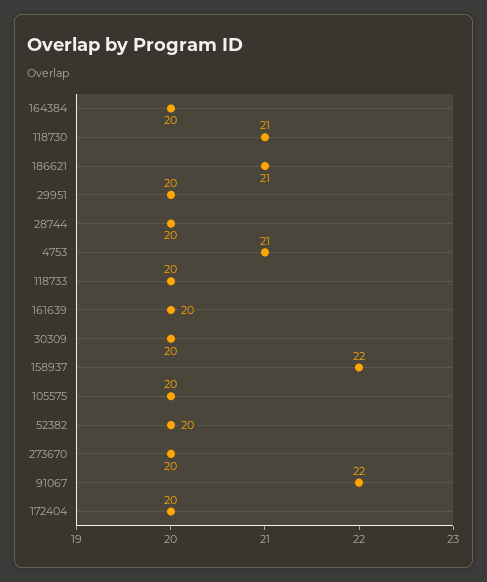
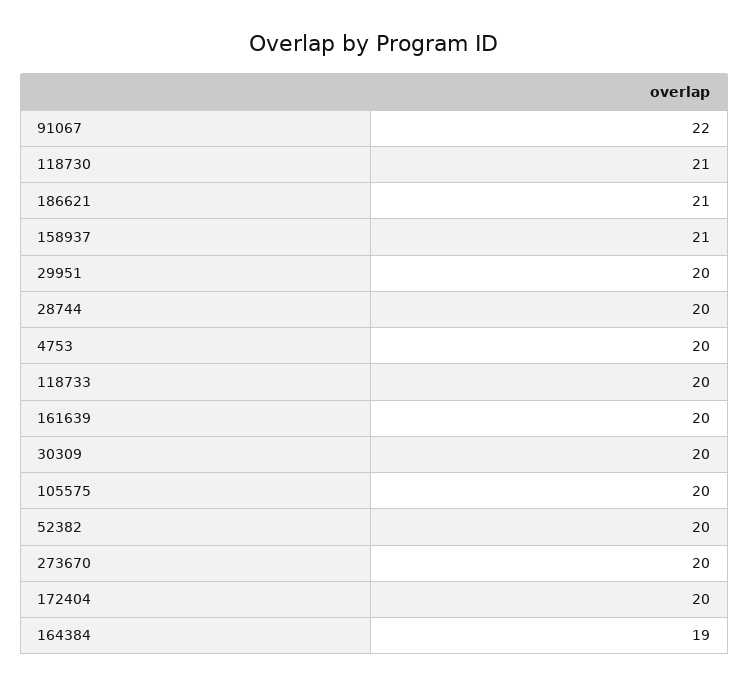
  {
-   "164384": 20,
+   "164384": 19,
    "118730": 21,
    "186621": 21,
    "29951": 20,
    "28744": 20,
-   "4753": 21,
+   "4753": 20,
    "118733": 20,
    "161639": 20,
    "30309": 20,
-   "158937": 22,
+   "158937": 21,
    "105575": 20,
    "52382": 20,
    "273670": 20,
    "91067": 22,
    "172404": 20
  }

